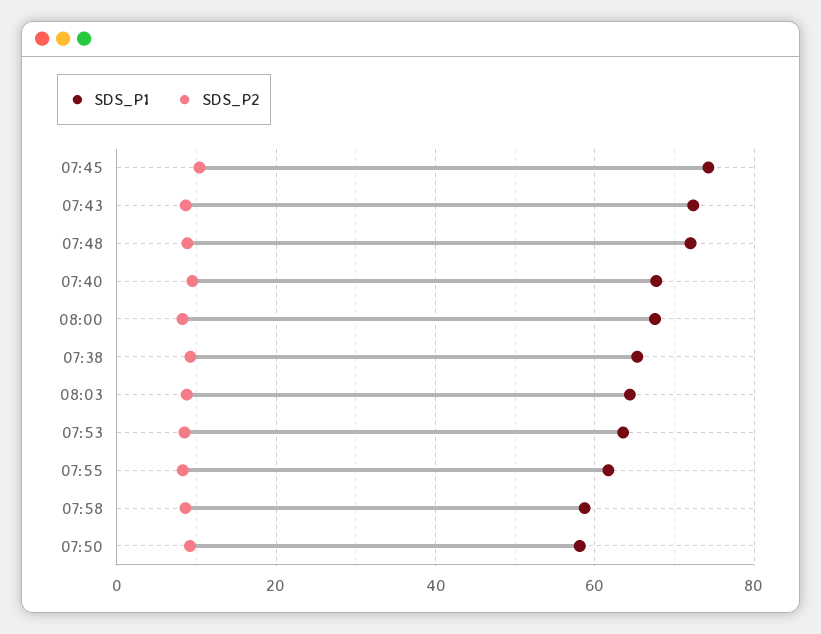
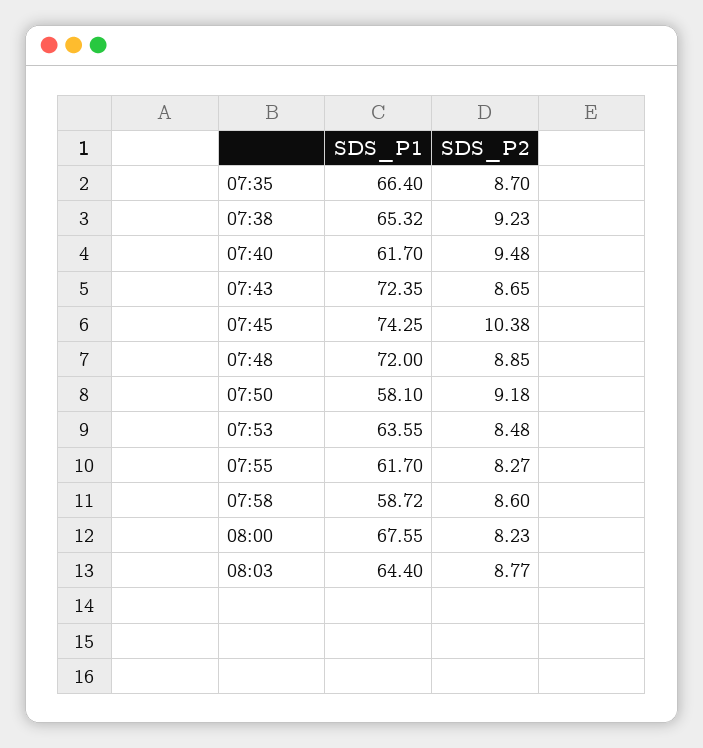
  {
    "SDS_P1": {
      "07:45": 74.25,
      "07:43": 72.35,
      "07:48": 72,
-     "07:40": 68,
+     "07:40": 61.7,
      "08:00": 67.55,
      "07:38": 65.32,
      "08:03": 64.4,
      "07:53": 63.55,
      "07:55": 61.7,
      "07:58": 58.72,
-     "07:50": 58.1
+     "07:50": 58.1,
+     "07:35": 66.4
    },
    "SDS_P2": {
      "07:45": 10.38,
      "07:43": 8.65,
      "07:48": 8.85,
      "07:40": 9.48,
      "08:00": 8.23,
      "07:38": 9.23,
      "08:03": 8.77,
      "07:53": 8.48,
      "07:55": 8.27,
      "07:58": 8.6,
-     "07:50": 9.18
+     "07:50": 9.18,
+     "07:35": 8.7
    }
  }

